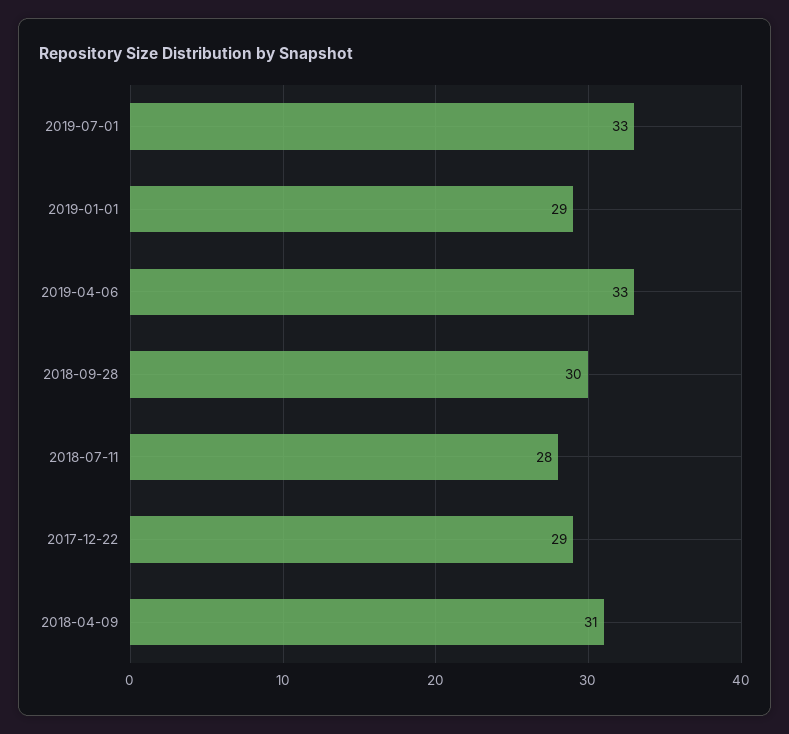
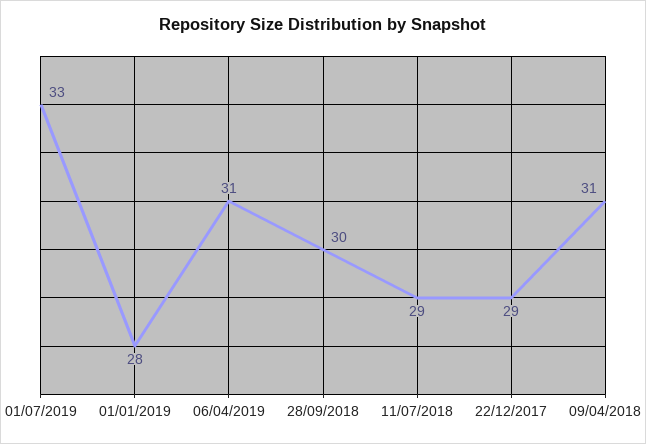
  {
    "2019-07-01": 33,
-   "2019-01-01": 29,
+   "2019-01-01": 28,
-   "2019-04-06": 33,
+   "2019-04-06": 31,
    "2018-09-28": 30,
-   "2018-07-11": 28,
+   "2018-07-11": 29,
    "2017-12-22": 29,
    "2018-04-09": 31
  }

